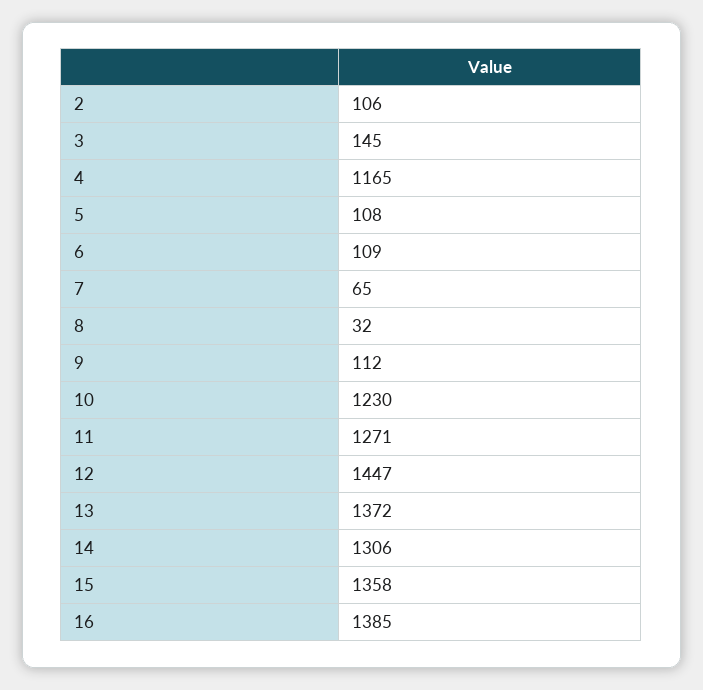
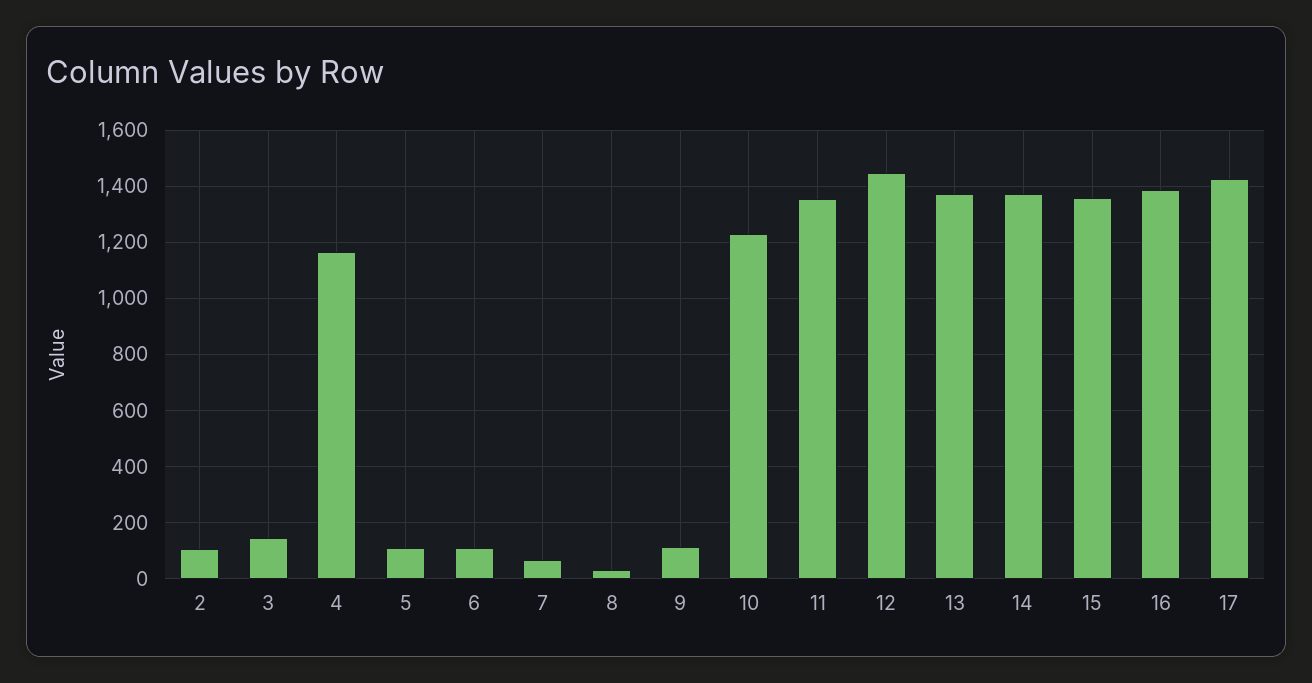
  {
    "2": 106,
    "3": 145,
    "4": 1165,
    "5": 108,
    "6": 109,
    "7": 65,
    "8": 32,
    "9": 112,
    "10": 1230,
-   "11": 1271,
+   "11": 1350,
    "12": 1447,
    "13": 1372,
-   "14": 1306,
+   "14": 1375,
    "15": 1358,
-   "16": 1385
+   "16": 1385,
+   "17": 1425
  }

